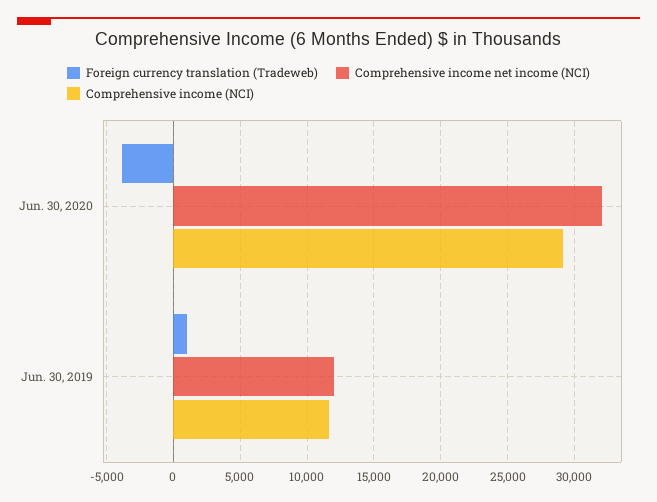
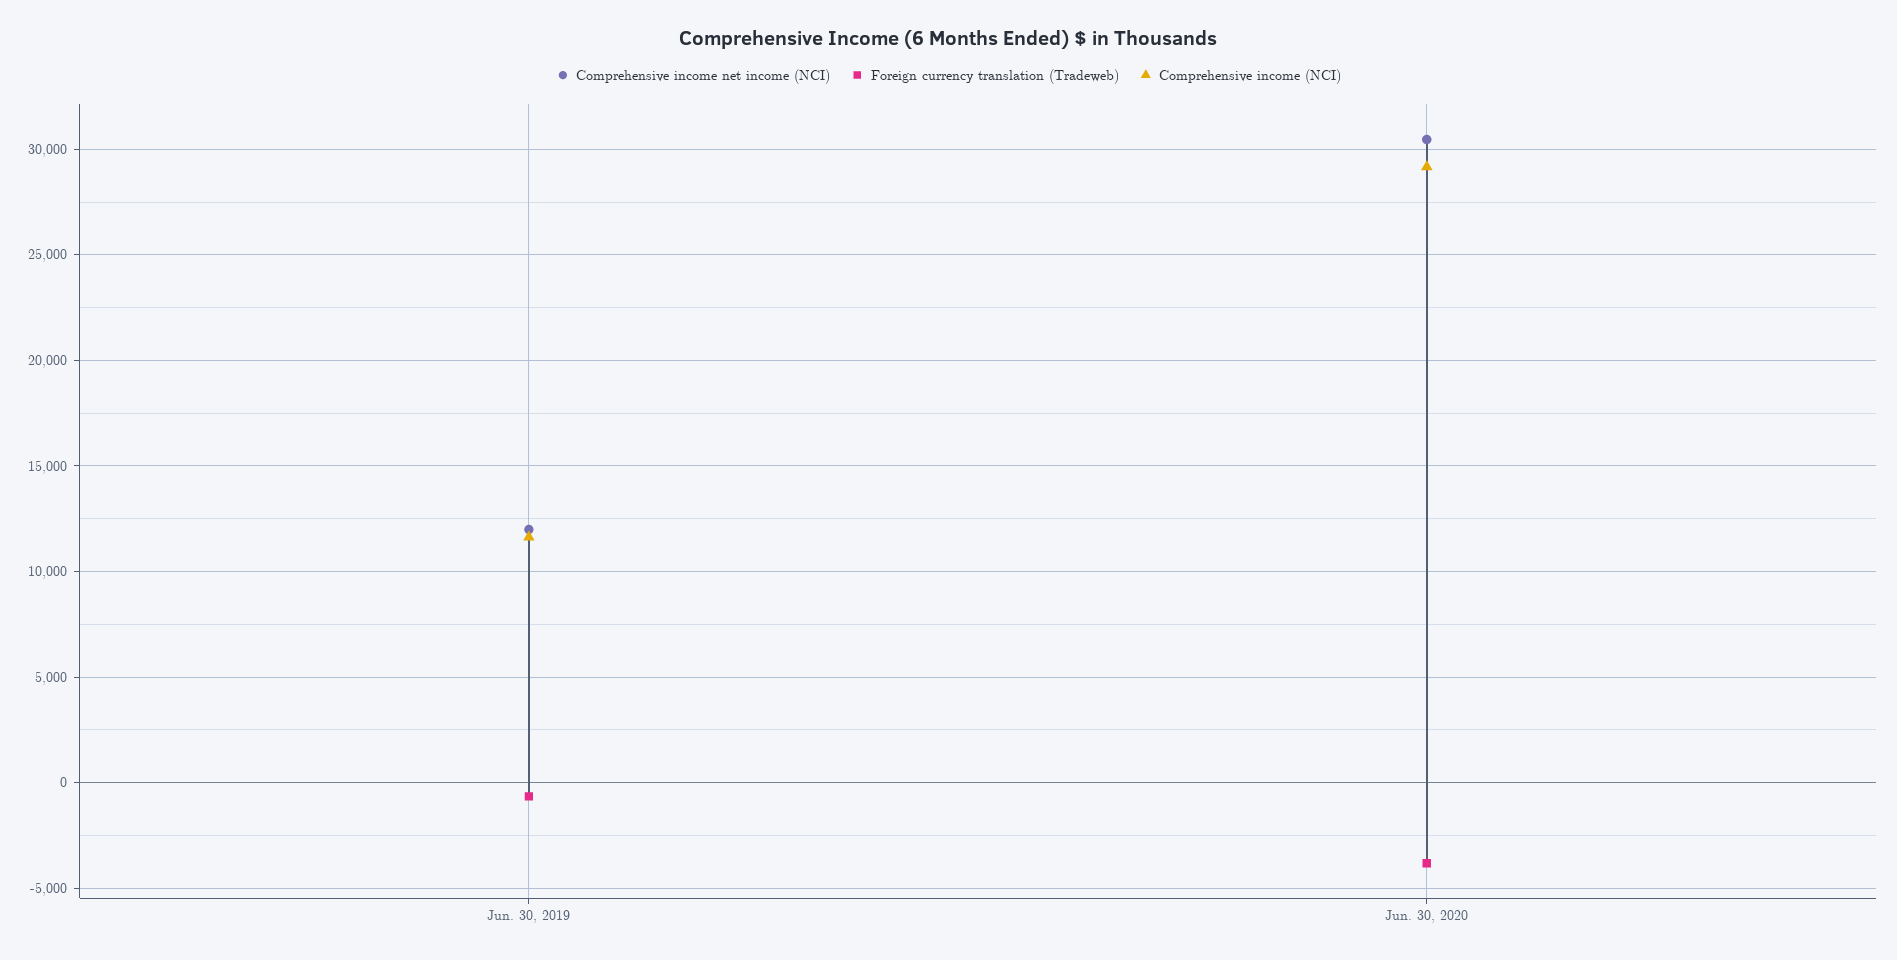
  {
    "Foreign currency translation (Tradeweb)": {
      "Jun. 30, 2020": -4000,
-     "Jun. 30, 2019": 1000
+     "Jun. 30, 2019": -500
    },
    "Comprehensive income net income (NCI)": {
-     "Jun. 30, 2020": 32000,
+     "Jun. 30, 2020": 30500,
      "Jun. 30, 2019": 12000
    },
    "Comprehensive income (NCI)": {
      "Jun. 30, 2020": 29000,
      "Jun. 30, 2019": 11500
    }
  }

